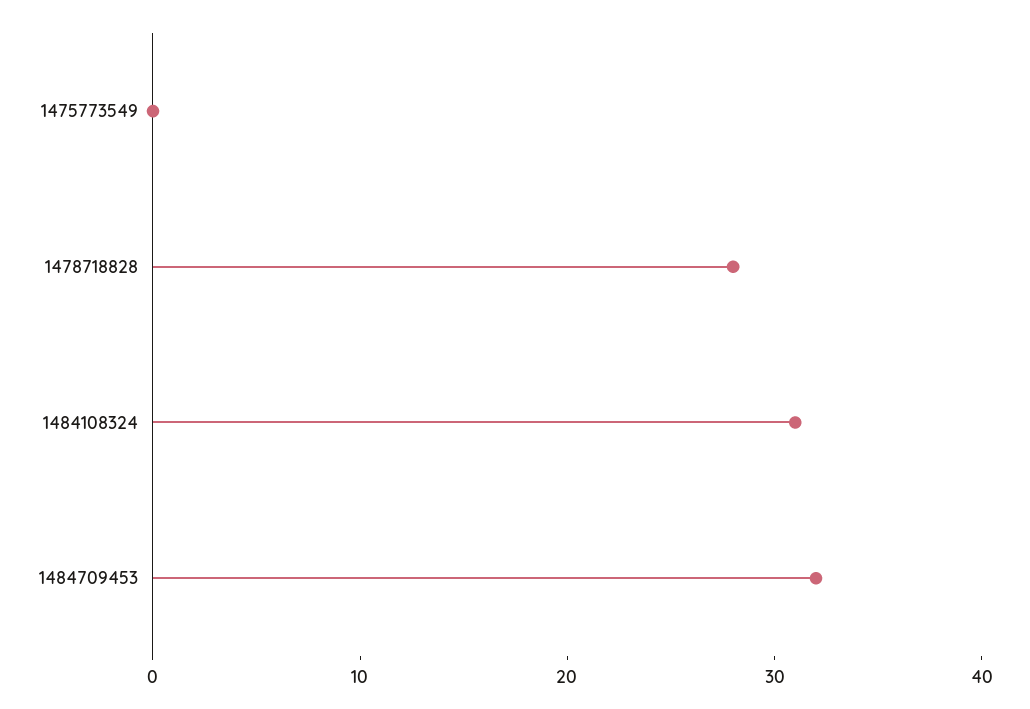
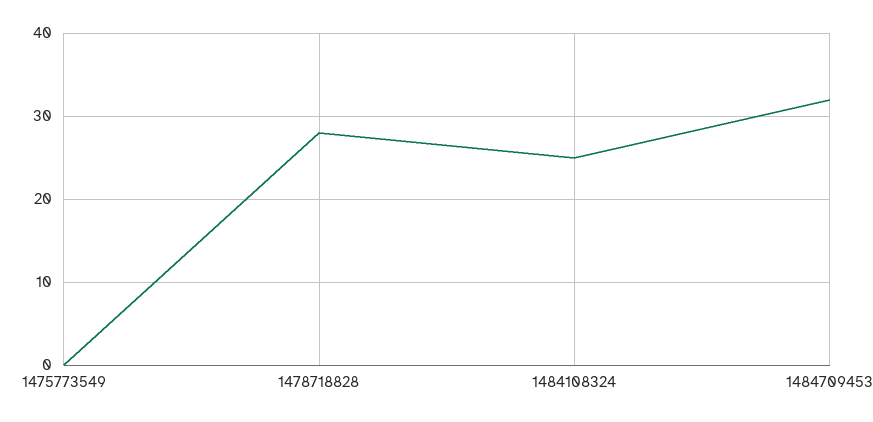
  {
    "1475773549": 0,
    "1478718828": 28,
-   "1484108324": 31,
+   "1484108324": 25,
    "1484709453": 32
  }

